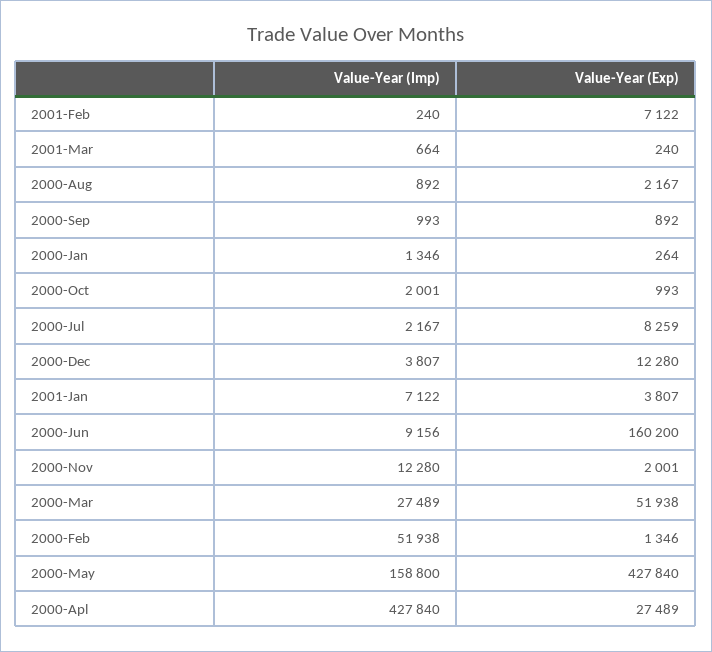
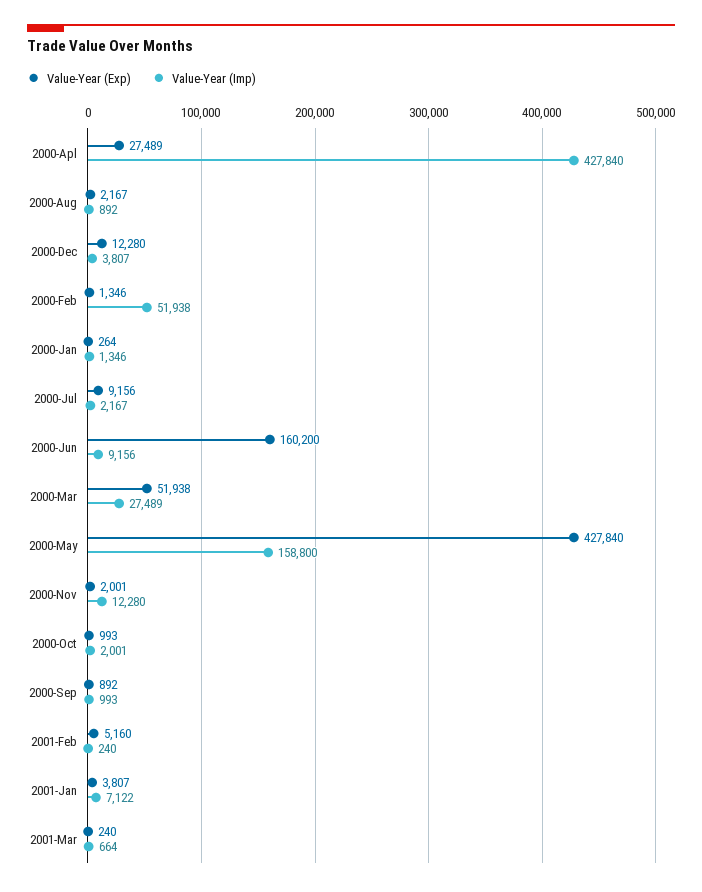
  {
    "Value-Year (Imp)": {
      "2001-Feb": 240,
      "2001-Mar": 664,
      "2000-Aug": 892,
      "2000-Sep": 993,
      "2000-Jan": 1346,
      "2000-Oct": 2001,
      "2000-Jul": 2167,
      "2000-Dec": 3807,
      "2001-Jan": 7122,
      "2000-Jun": 9156,
      "2000-Nov": 12280,
      "2000-Mar": 27489,
      "2000-Feb": 51938,
      "2000-May": 158800,
      "2000-Apl": 427840
    },
    "Value-Year (Exp)": {
-     "2001-Feb": 7122,
+     "2001-Feb": 5160,
      "2001-Mar": 240,
      "2000-Aug": 2167,
      "2000-Sep": 892,
      "2000-Jan": 264,
      "2000-Oct": 993,
-     "2000-Jul": 8259,
+     "2000-Jul": 9156,
      "2000-Dec": 12280,
      "2001-Jan": 3807,
      "2000-Jun": 160200,
      "2000-Nov": 2001,
      "2000-Mar": 51938,
      "2000-Feb": 1346,
      "2000-May": 427840,
      "2000-Apl": 27489
    }
  }

